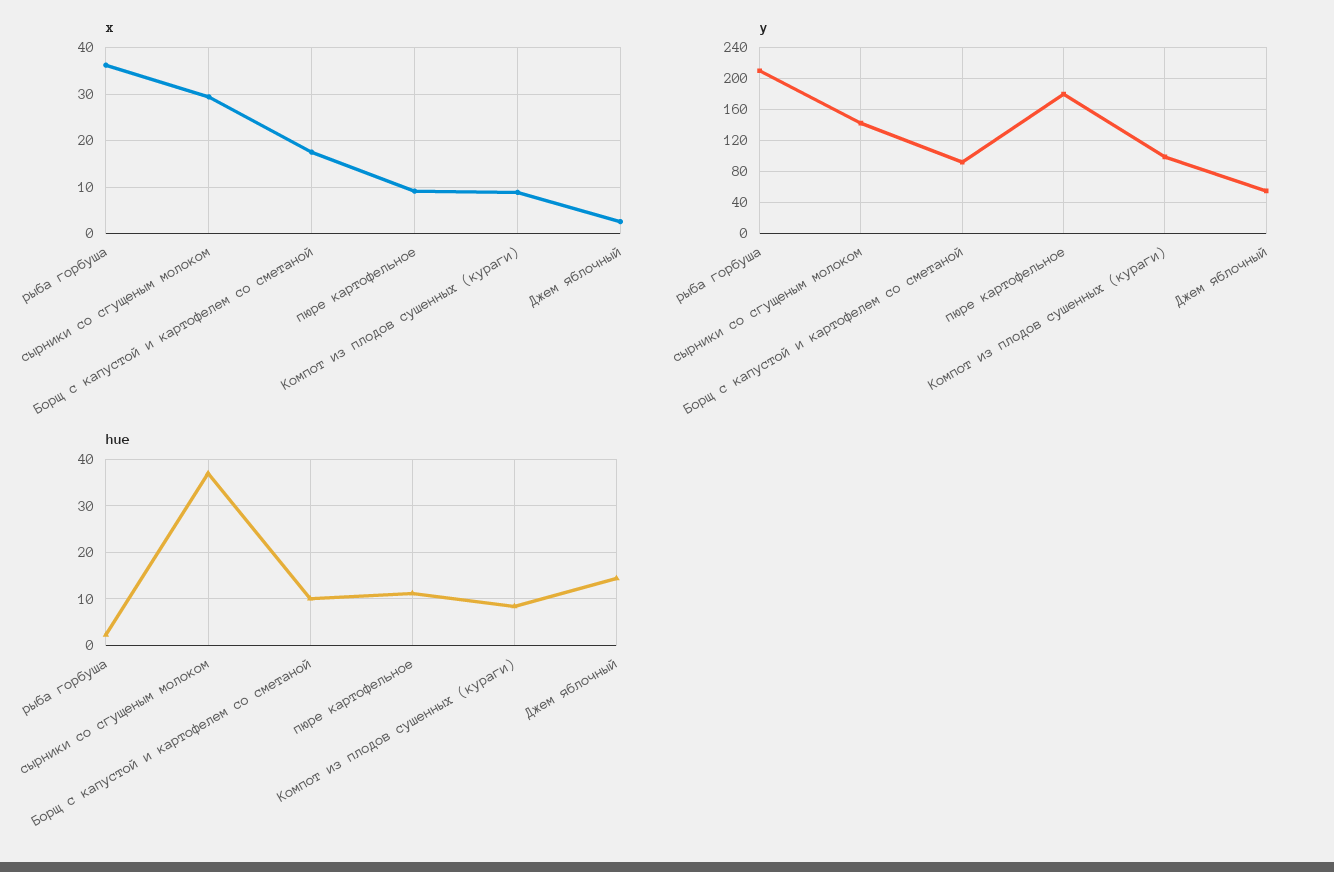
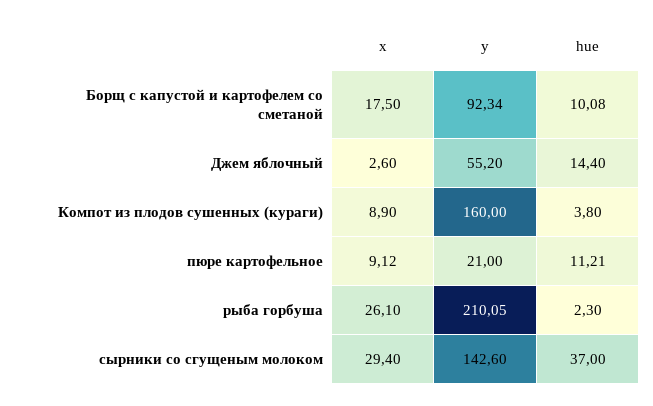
  {
    "x": {
-     "рыба горбуша": 36,
+     "рыба горбуша": 26.1,
      "сырники со сгущеным молоком": 29.4,
      "Борщ с капустой и картофелем со сметаной": 17.5,
      "пюре картофельное": 9.12,
      "Компот из плодов сушенных (кураги)": 8.9,
      "Джем яблочный": 2.6
    },
    "y": {
      "рыба горбуша": 210.05,
      "сырники со сгущеным молоком": 142.6,
      "Борщ с капустой и картофелем со сметаной": 92.34,
-     "пюре картофельное": 180,
+     "пюре картофельное": 21,
-     "Компот из плодов сушенных (кураги)": 100,
+     "Компот из плодов сушенных (кураги)": 160,
      "Джем яблочный": 55.2
    },
    "hue": {
      "рыба горбуша": 2.3,
      "сырники со сгущеным молоком": 37,
      "Борщ с капустой и картофелем со сметаной": 10.08,
      "пюре картофельное": 11.21,
-     "Компот из плодов сушенных (кураги)": 8,
+     "Компот из плодов сушенных (кураги)": 3.8,
      "Джем яблочный": 14.4
    }
  }

